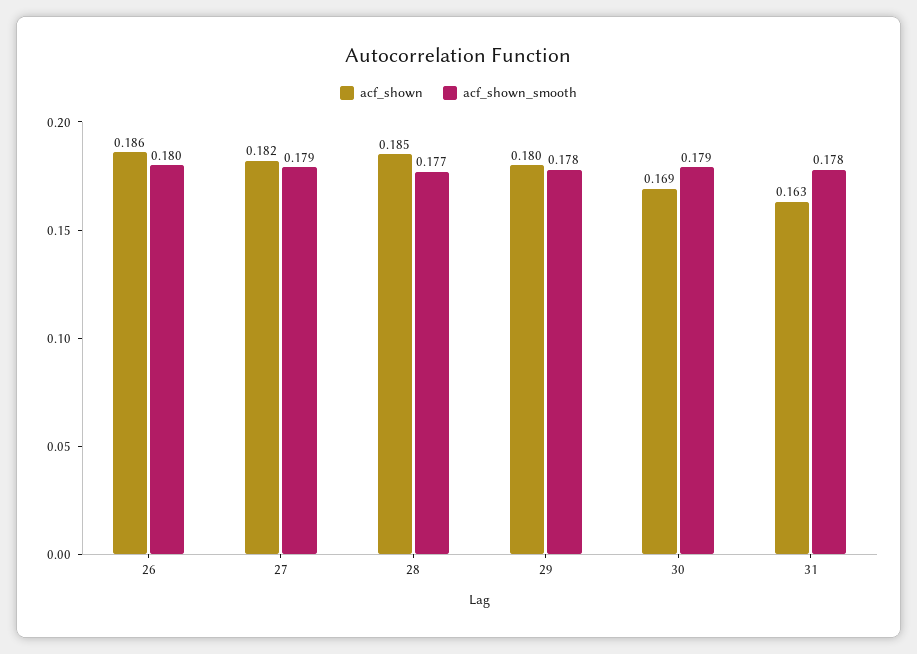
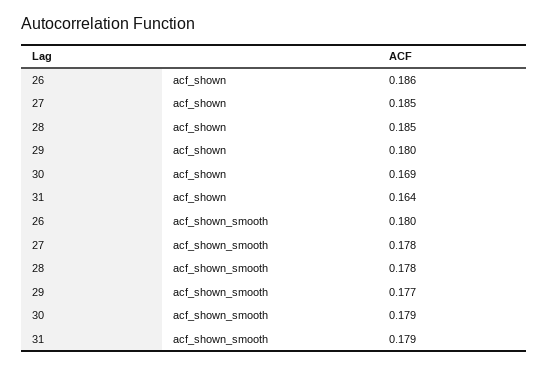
  {
    "acf_shown": {
      "26": 0.186,
-     "27": 0.182,
+     "27": 0.185,
      "28": 0.185,
      "29": 0.18,
      "30": 0.169,
-     "31": 0.163
+     "31": 0.164
    },
    "acf_shown_smooth": {
      "26": 0.18,
-     "27": 0.179,
+     "27": 0.178,
-     "28": 0.177,
+     "28": 0.178,
-     "29": 0.178,
+     "29": 0.177,
      "30": 0.179,
-     "31": 0.178
+     "31": 0.179
    }
  }

